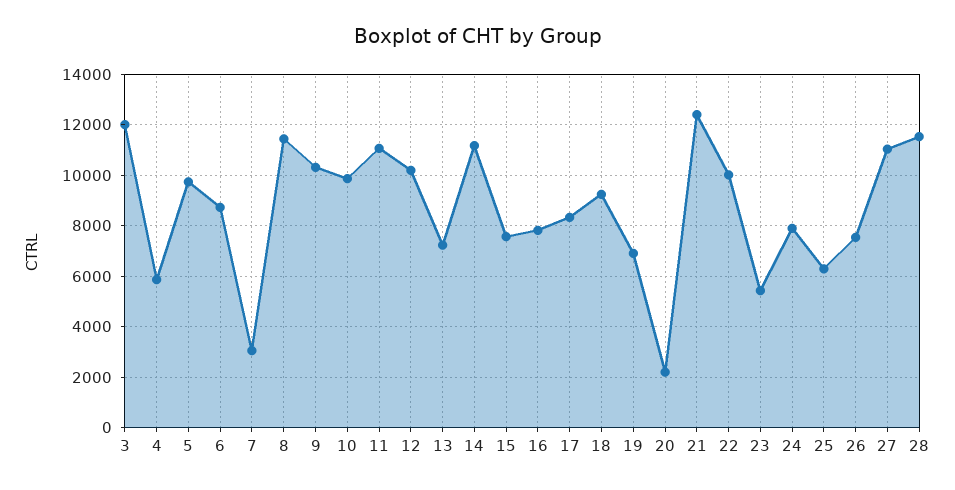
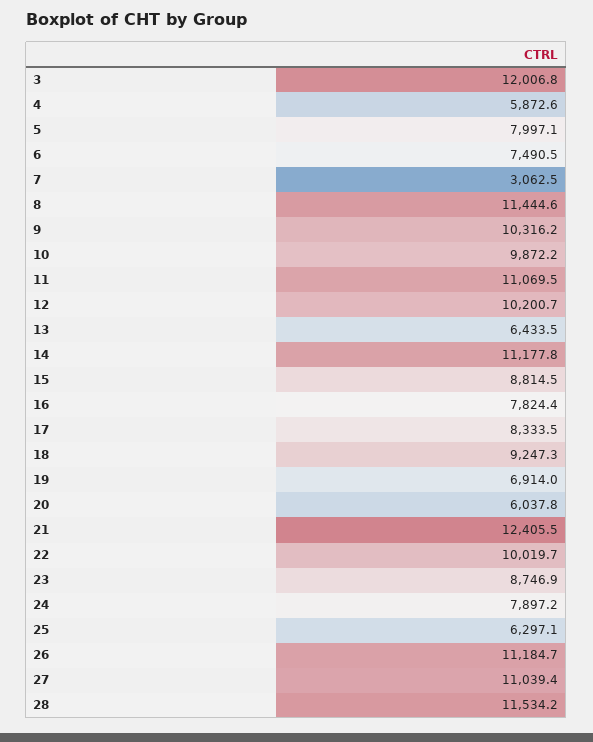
  {
    "3": 12006.8,
    "4": 5872.6,
-   "5": 9750,
+   "5": 7997.1,
-   "6": 8750,
+   "6": 7490.5,
    "7": 3062.5,
    "8": 11444.6,
    "9": 10316.2,
    "10": 9872.2,
    "11": 11069.5,
    "12": 10200.7,
-   "13": 7250,
+   "13": 6433.5,
    "14": 11177.8,
-   "15": 7500,
+   "15": 8814.5,
    "16": 7824.4,
    "17": 8333.5,
    "18": 9247.3,
    "19": 6914,
-   "20": 2250,
+   "20": 6037.8,
    "21": 12405.5,
    "22": 10019.7,
-   "23": 5500,
+   "23": 8746.9,
    "24": 7897.2,
    "25": 6297.1,
-   "26": 7500,
+   "26": 11184.7,
    "27": 11039.4,
    "28": 11534.2
  }

